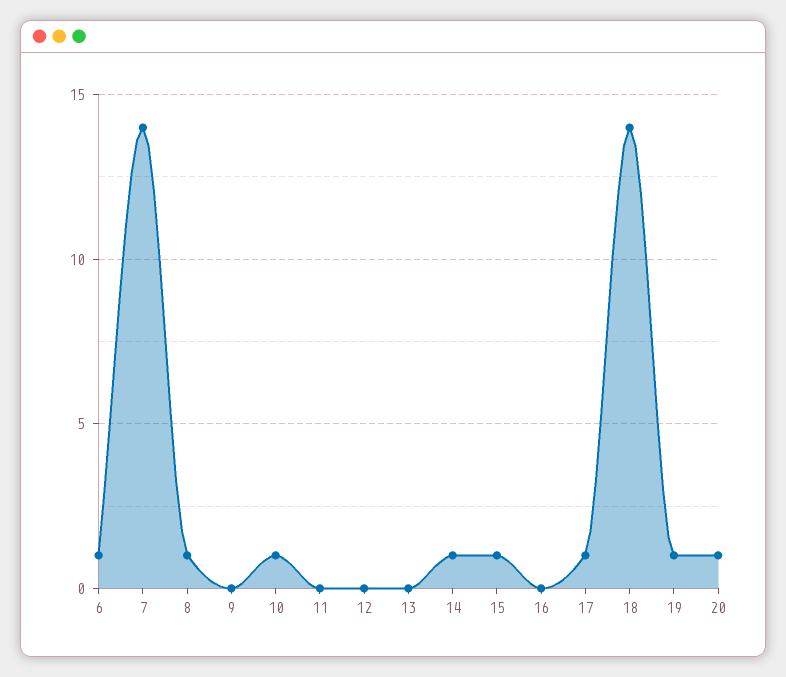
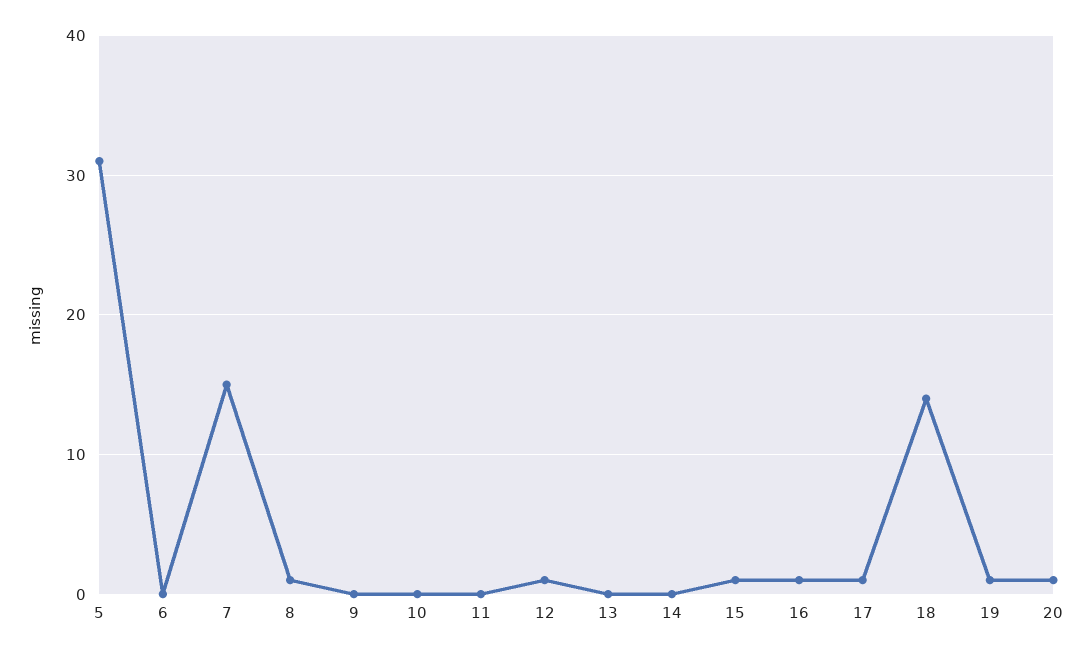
  {
-   "6": 1,
+   "6": 0,
-   "7": 14,
+   "7": 15,
    "8": 1,
    "9": 0,
-   "10": 1,
+   "10": 0,
    "11": 0,
-   "12": 0,
+   "12": 1,
    "13": 0,
-   "14": 1,
+   "14": 0,
    "15": 1,
-   "16": 0,
+   "16": 1,
    "17": 1,
    "18": 14,
    "19": 1,
-   "20": 1
+   "20": 1,
+   "5": 31
  }

